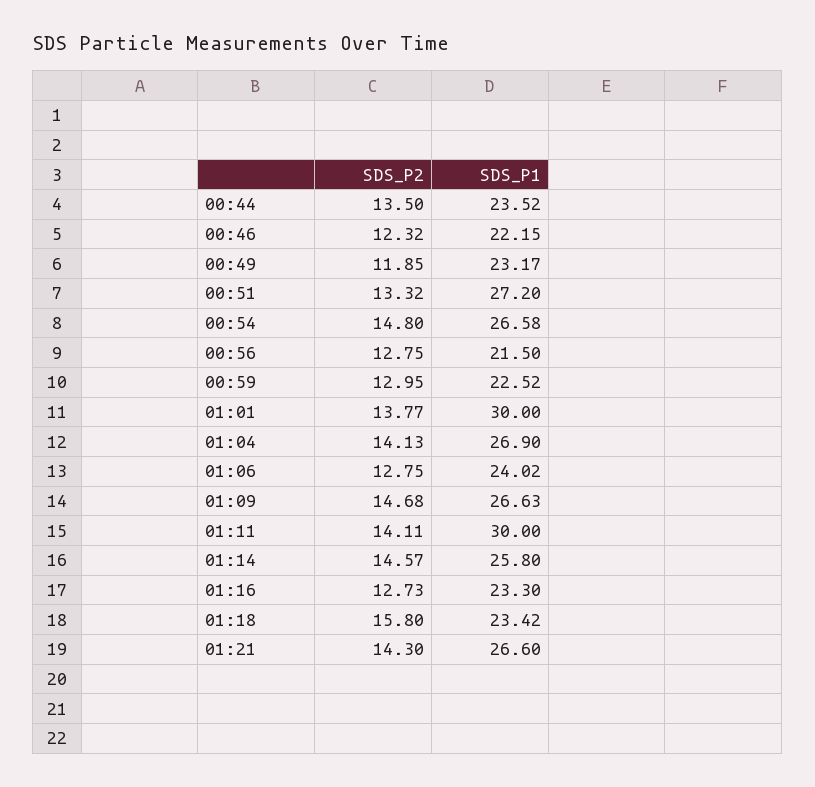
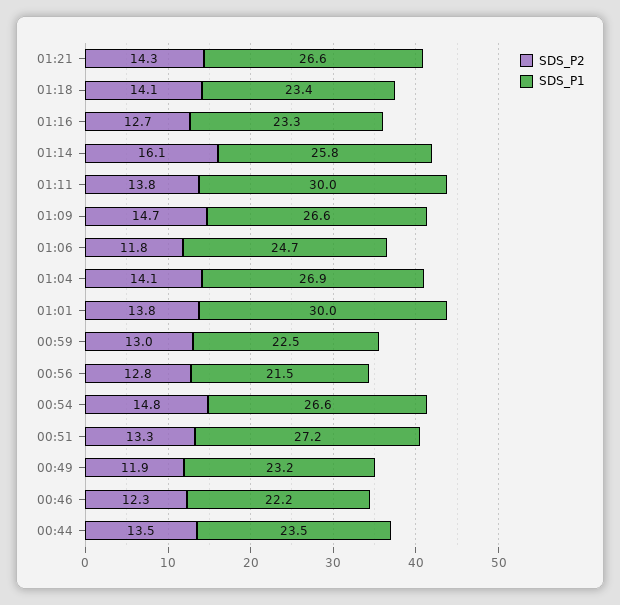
  {
    "SDS_P2": {
      "00:44": 13.5,
      "00:46": 12.32,
      "00:49": 11.85,
      "00:51": 13.32,
      "00:54": 14.8,
      "00:56": 12.75,
      "00:59": 12.95,
      "01:01": 13.77,
      "01:04": 14.13,
-     "01:06": 12.75,
+     "01:06": 11.8,
      "01:09": 14.68,
-     "01:11": 14.11,
+     "01:11": 13.8,
-     "01:14": 14.57,
+     "01:14": 16.1,
      "01:16": 12.73,
-     "01:18": 15.8,
+     "01:18": 14.1,
      "01:21": 14.3
    },
    "SDS_P1": {
      "00:44": 23.52,
      "00:46": 22.15,
      "00:49": 23.17,
      "00:51": 27.2,
      "00:54": 26.58,
      "00:56": 21.5,
      "00:59": 22.52,
      "01:01": 30,
      "01:04": 26.9,
-     "01:06": 24.02,
+     "01:06": 24.7,
      "01:09": 26.63,
      "01:11": 30,
      "01:14": 25.8,
      "01:16": 23.3,
      "01:18": 23.42,
      "01:21": 26.6
    }
  }

